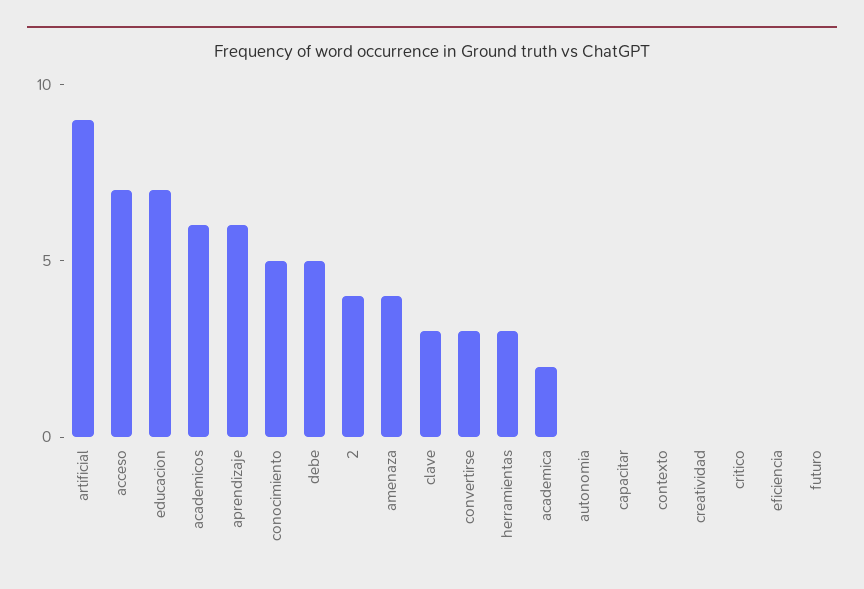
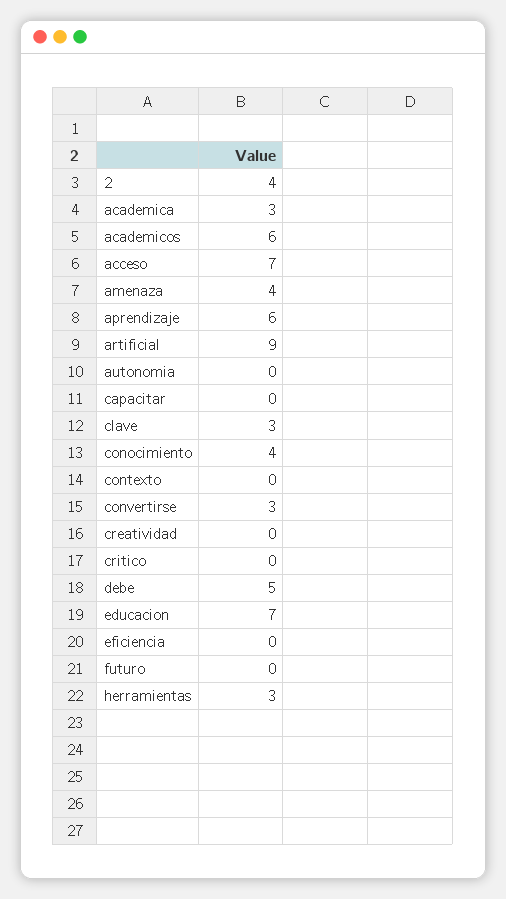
  {
    "artificial": 9,
    "acceso": 7,
    "educacion": 7,
    "academicos": 6,
    "aprendizaje": 6,
-   "conocimiento": 5,
+   "conocimiento": 4,
    "debe": 5,
    "2": 4,
    "amenaza": 4,
    "clave": 3,
    "convertirse": 3,
    "herramientas": 3,
-   "academica": 2,
+   "academica": 3,
    "autonomia": 0,
    "capacitar": 0,
    "contexto": 0,
    "creatividad": 0,
    "critico": 0,
    "eficiencia": 0,
    "futuro": 0
  }

